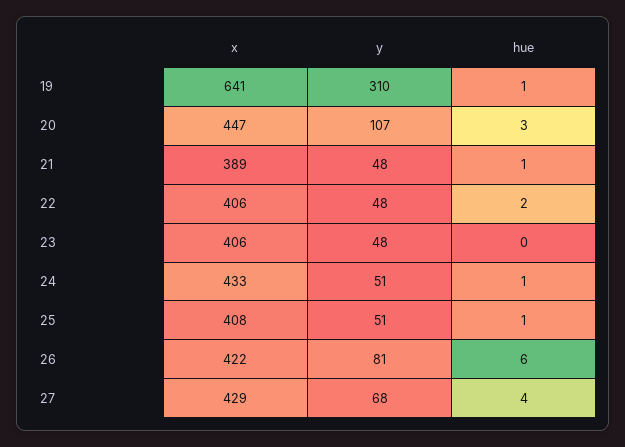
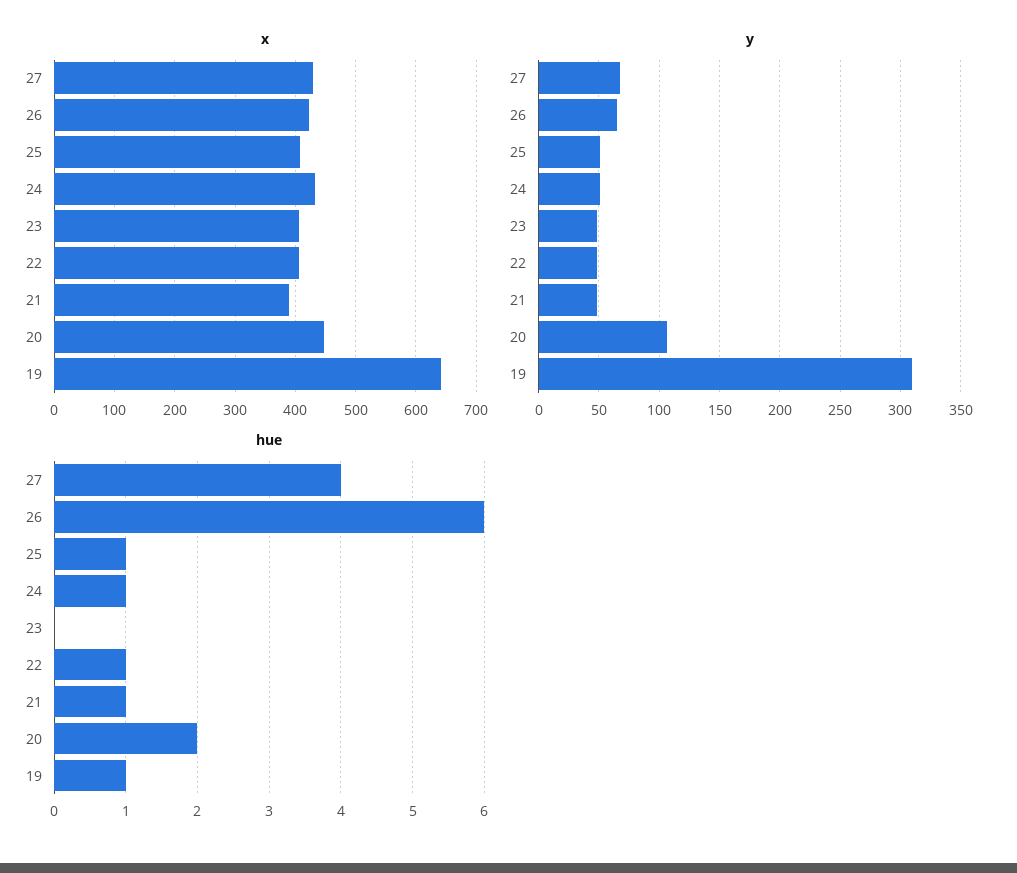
  {
    "x": {
      "19": 641,
      "20": 447,
      "21": 389,
      "22": 406,
      "23": 406,
      "24": 433,
      "25": 408,
      "26": 422,
      "27": 429
    },
    "y": {
      "19": 310,
      "20": 107,
      "21": 48,
      "22": 48,
      "23": 48,
      "24": 51,
      "25": 51,
-     "26": 81,
+     "26": 65,
      "27": 68
    },
    "hue": {
      "19": 1,
-     "20": 3,
+     "20": 2,
      "21": 1,
-     "22": 2,
+     "22": 1,
      "23": 0,
      "24": 1,
      "25": 1,
      "26": 6,
      "27": 4
    }
  }

